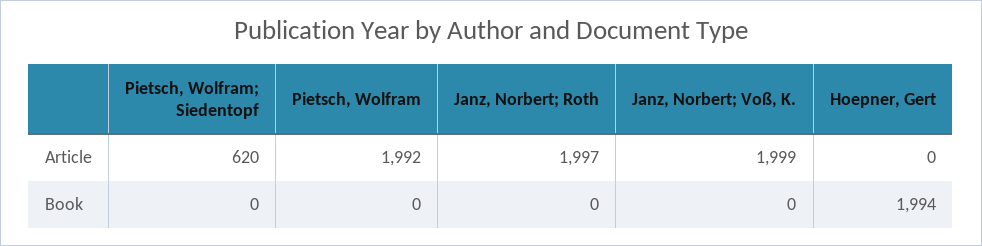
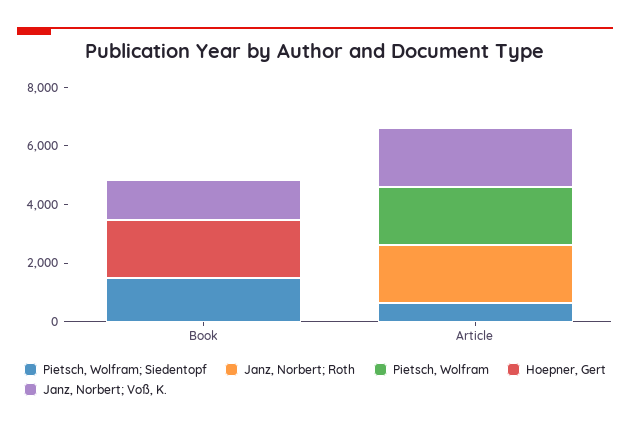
  {
    "Pietsch, Wolfram; Siedentopf": {
      "Article": 620,
-     "Book": 0
+     "Book": 1500
    },
    "Pietsch, Wolfram": {
      "Article": 1992,
      "Book": 0
    },
    "Janz, Norbert; Roth": {
      "Article": 1997,
      "Book": 0
    },
    "Janz, Norbert; Voß, K.": {
      "Article": 1999,
-     "Book": 0
+     "Book": 1500
    },
    "Hoepner, Gert": {
      "Article": 0,
      "Book": 1994
    }
  }

